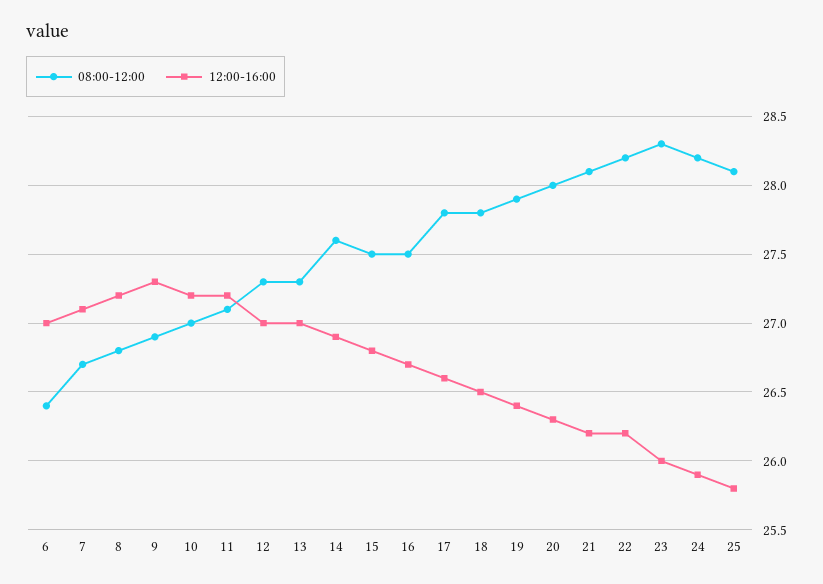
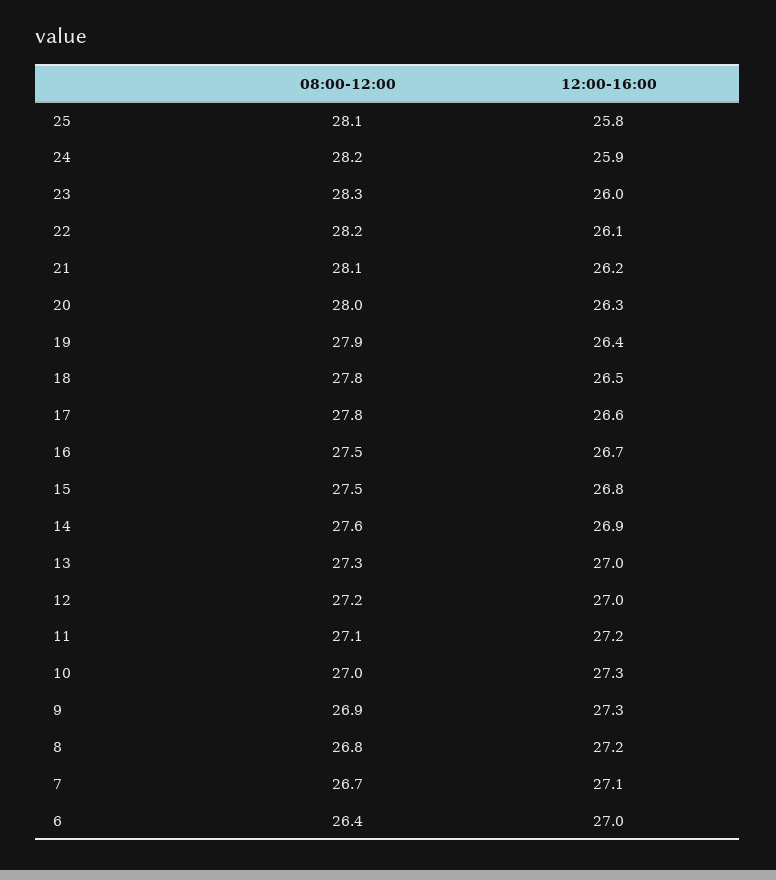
  {
    "08:00-12:00": {
      "6": 26.4,
      "7": 26.7,
      "8": 26.8,
      "9": 26.9,
      "10": 27,
      "11": 27.1,
-     "12": 27.3,
+     "12": 27.2,
      "13": 27.3,
      "14": 27.6,
      "15": 27.5,
      "16": 27.5,
      "17": 27.8,
      "18": 27.8,
      "19": 27.9,
      "20": 28,
      "21": 28.1,
      "22": 28.2,
      "23": 28.3,
      "24": 28.2,
      "25": 28.1
    },
    "12:00-16:00": {
      "6": 27,
      "7": 27.1,
      "8": 27.2,
      "9": 27.3,
-     "10": 27.2,
+     "10": 27.3,
      "11": 27.2,
      "12": 27,
      "13": 27,
      "14": 26.9,
      "15": 26.8,
      "16": 26.7,
      "17": 26.6,
      "18": 26.5,
      "19": 26.4,
      "20": 26.3,
      "21": 26.2,
-     "22": 26.2,
+     "22": 26.1,
      "23": 26,
      "24": 25.9,
      "25": 25.8
    }
  }

